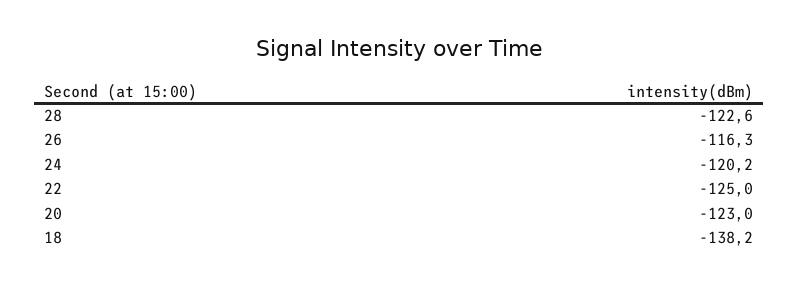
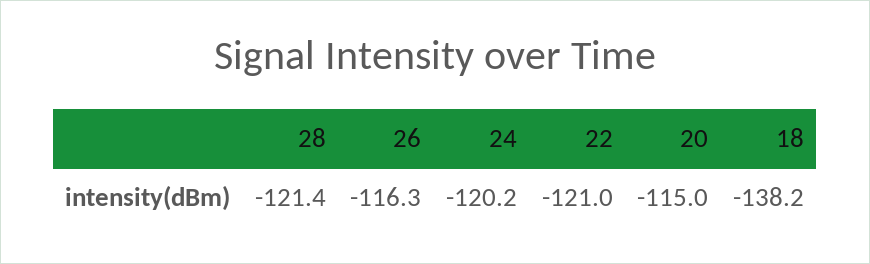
  {
-   "28": -122.6,
+   "28": -121.4,
    "26": -116.3,
    "24": -120.2,
-   "22": -125,
+   "22": -121,
-   "20": -123,
+   "20": -115,
    "18": -138.2
  }

